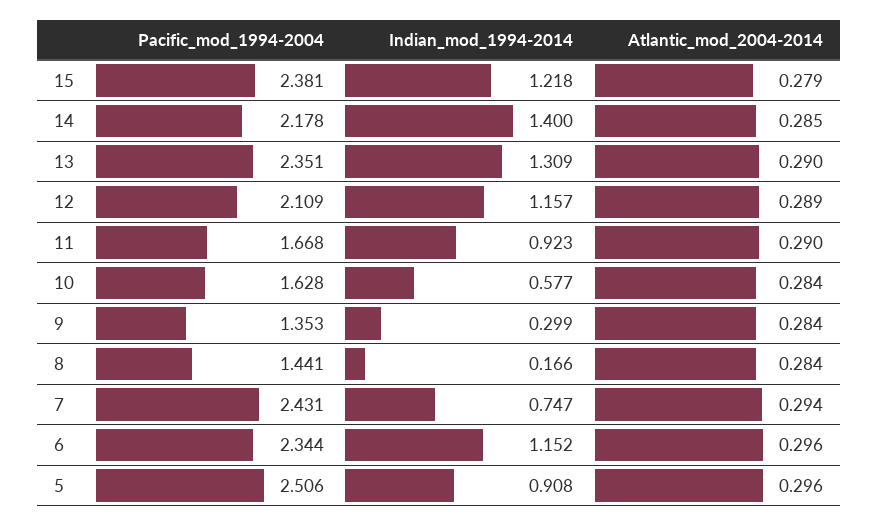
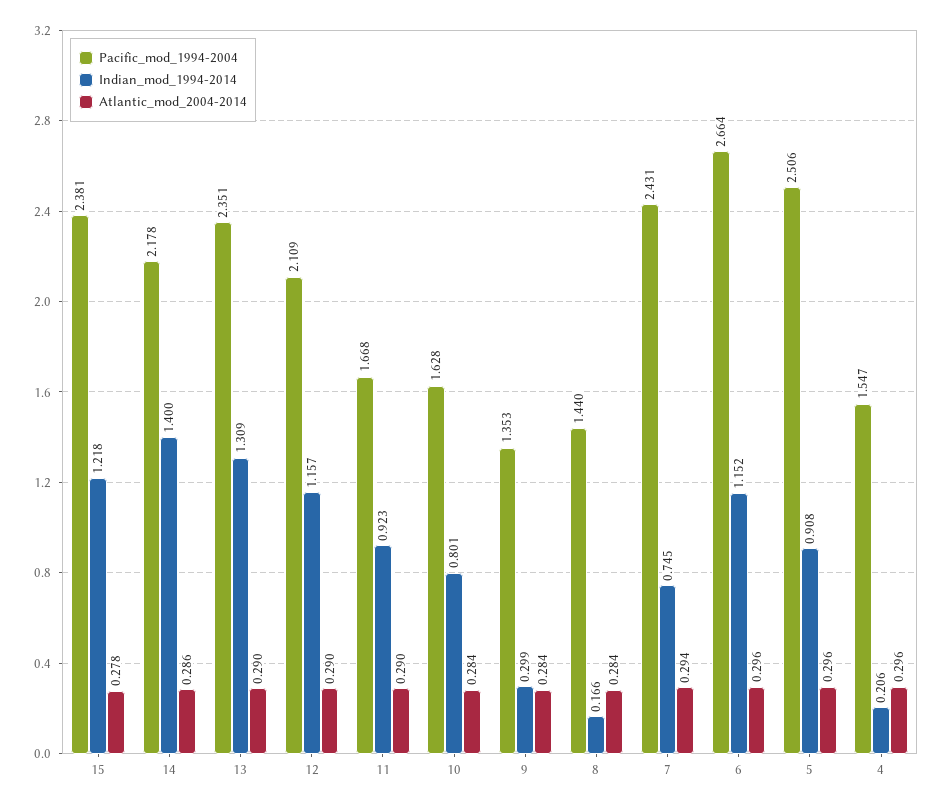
  {
    "Pacific_mod_1994-2004": {
      "15": 2.381,
      "14": 2.178,
      "13": 2.351,
      "12": 2.109,
      "11": 1.668,
      "10": 1.628,
      "9": 1.353,
-     "8": 1.441,
+     "8": 1.44,
      "7": 2.431,
-     "6": 2.344,
+     "6": 2.664,
-     "5": 2.506
+     "5": 2.506,
+     "4": 1.547
    },
    "Indian_mod_1994-2014": {
      "15": 1.218,
      "14": 1.4,
      "13": 1.309,
      "12": 1.157,
      "11": 0.923,
-     "10": 0.577,
+     "10": 0.801,
      "9": 0.299,
      "8": 0.166,
-     "7": 0.747,
+     "7": 0.745,
      "6": 1.152,
-     "5": 0.908
+     "5": 0.908,
+     "4": 0.206
    },
    "Atlantic_mod_2004-2014": {
-     "15": 0.279,
+     "15": 0.278,
-     "14": 0.285,
+     "14": 0.286,
      "13": 0.29,
-     "12": 0.289,
+     "12": 0.29,
      "11": 0.29,
      "10": 0.284,
      "9": 0.284,
      "8": 0.284,
      "7": 0.294,
      "6": 0.296,
-     "5": 0.296
+     "5": 0.296,
+     "4": 0.296
    }
  }

